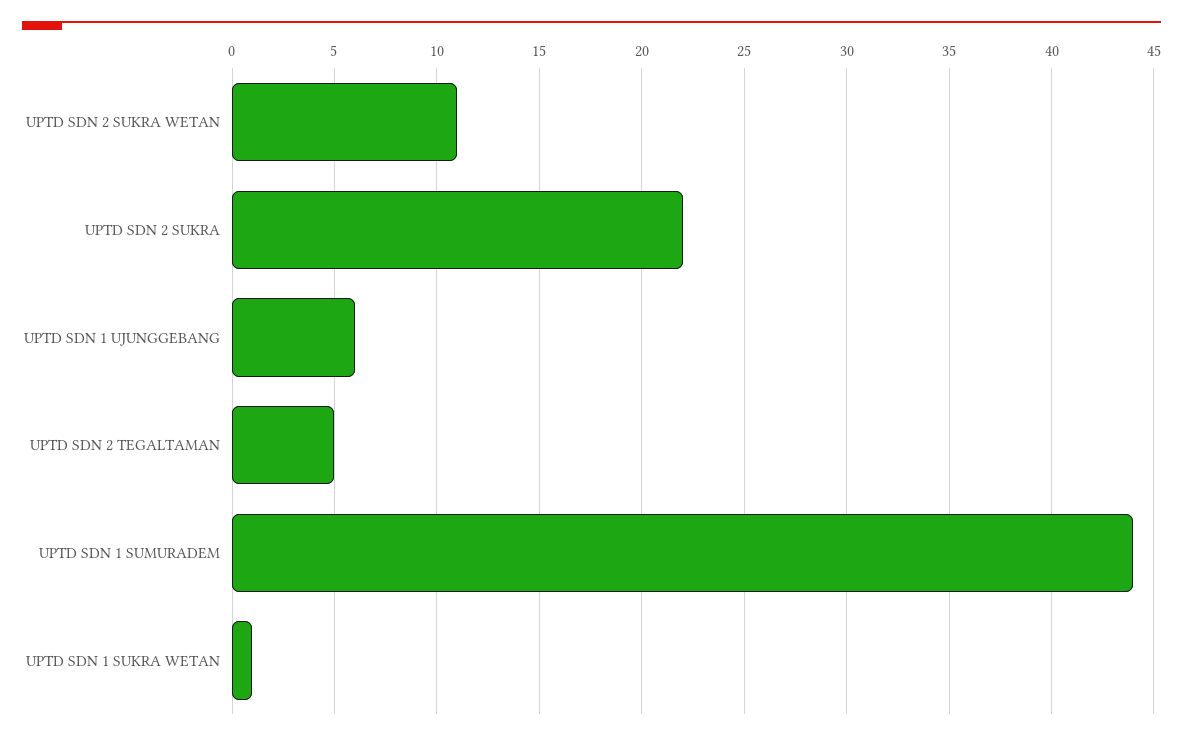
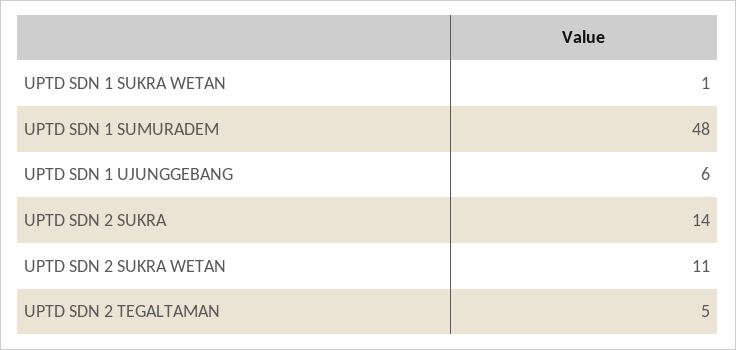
  {
    "UPTD SDN 2 SUKRA WETAN": 11,
-   "UPTD SDN 2 SUKRA": 22,
+   "UPTD SDN 2 SUKRA": 14,
    "UPTD SDN 1 UJUNGGEBANG": 6,
    "UPTD SDN 2 TEGALTAMAN": 5,
-   "UPTD SDN 1 SUMURADEM": 44,
+   "UPTD SDN 1 SUMURADEM": 48,
    "UPTD SDN 1 SUKRA WETAN": 1
  }

